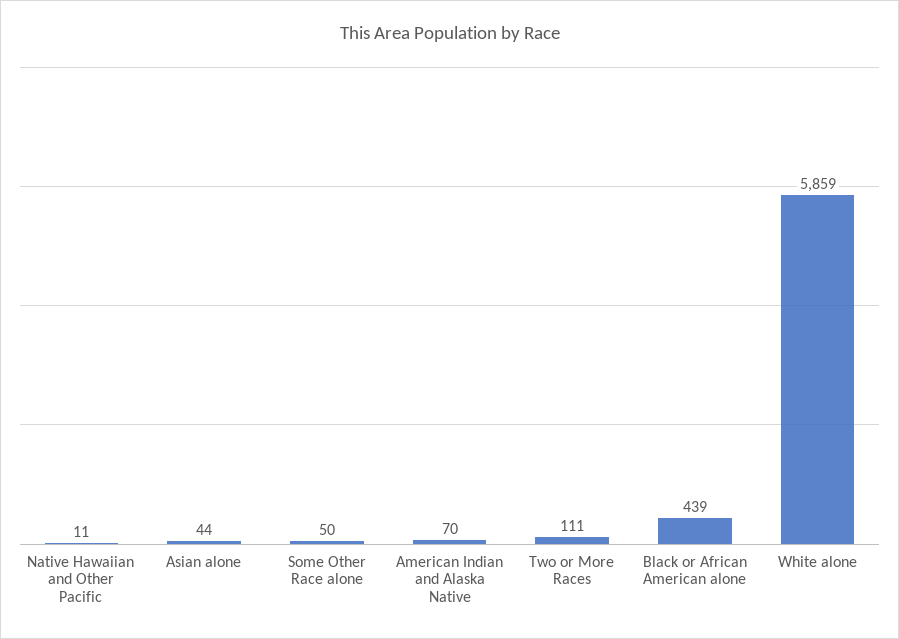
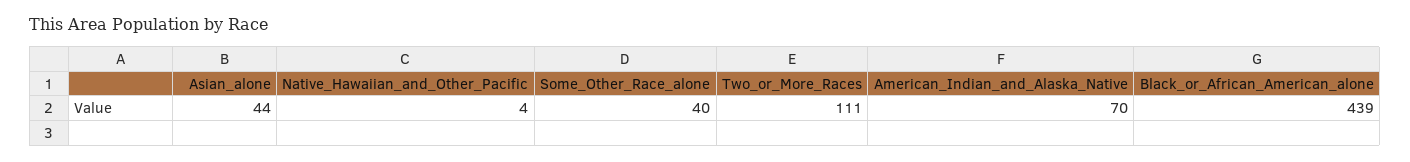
  {
-   "Native Hawaiian and Other Pacific": 11,
+   "Native Hawaiian and Other Pacific": 4,
    "Asian alone": 44,
-   "Some Other Race alone": 50,
+   "Some Other Race alone": 40,
    "American Indian and Alaska Native": 70,
    "Two or More Races": 111,
-   "Black or African American alone": 439,
+   "Black or African American alone": 439
-   "White alone": 5859
  }

